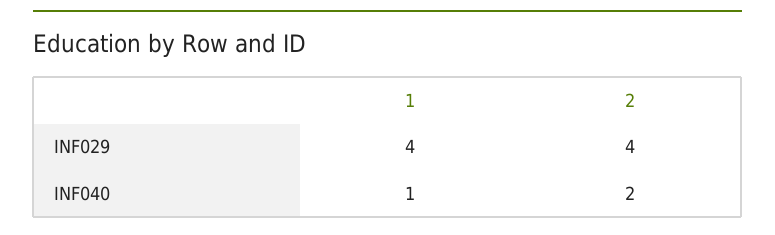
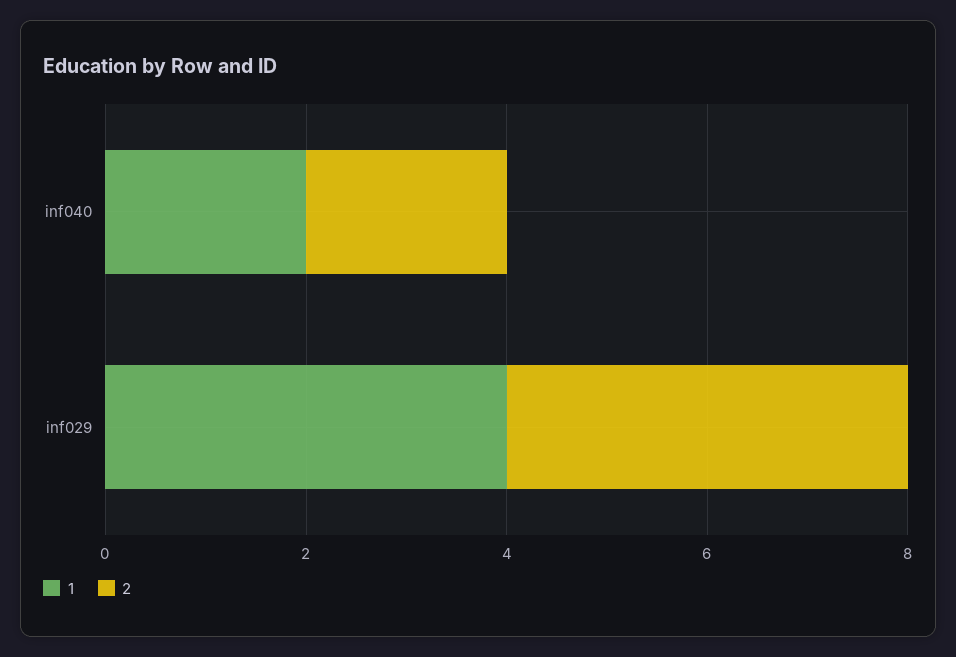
  {
    "1": {
      "INF029": 4,
-     "INF040": 1
+     "INF040": 2
    },
    "2": {
      "INF029": 4,
      "INF040": 2
    }
  }

